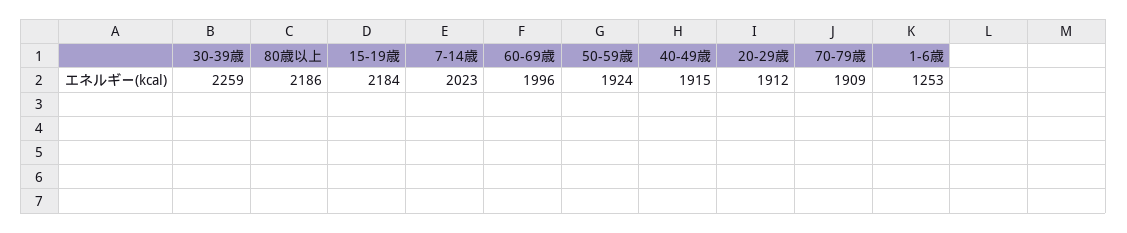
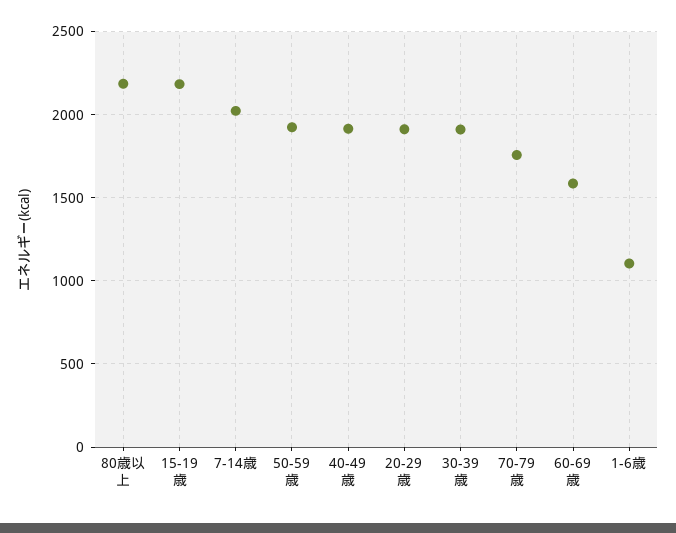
  {
-   "30-39歳": 2259,
+   "30-39歳": 1900,
    "80歳以上": 2186,
    "15-19歳": 2184,
    "7-14歳": 2023,
-   "60-69歳": 1996,
+   "60-69歳": 1600,
    "50-59歳": 1924,
    "40-49歳": 1915,
    "20-29歳": 1912,
-   "70-79歳": 1909,
+   "70-79歳": 1750,
-   "1-6歳": 1253
+   "1-6歳": 1100
  }

